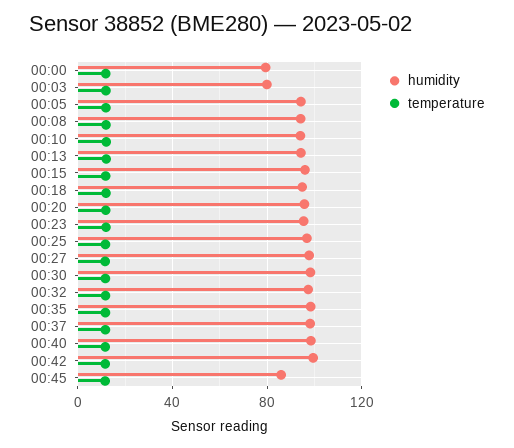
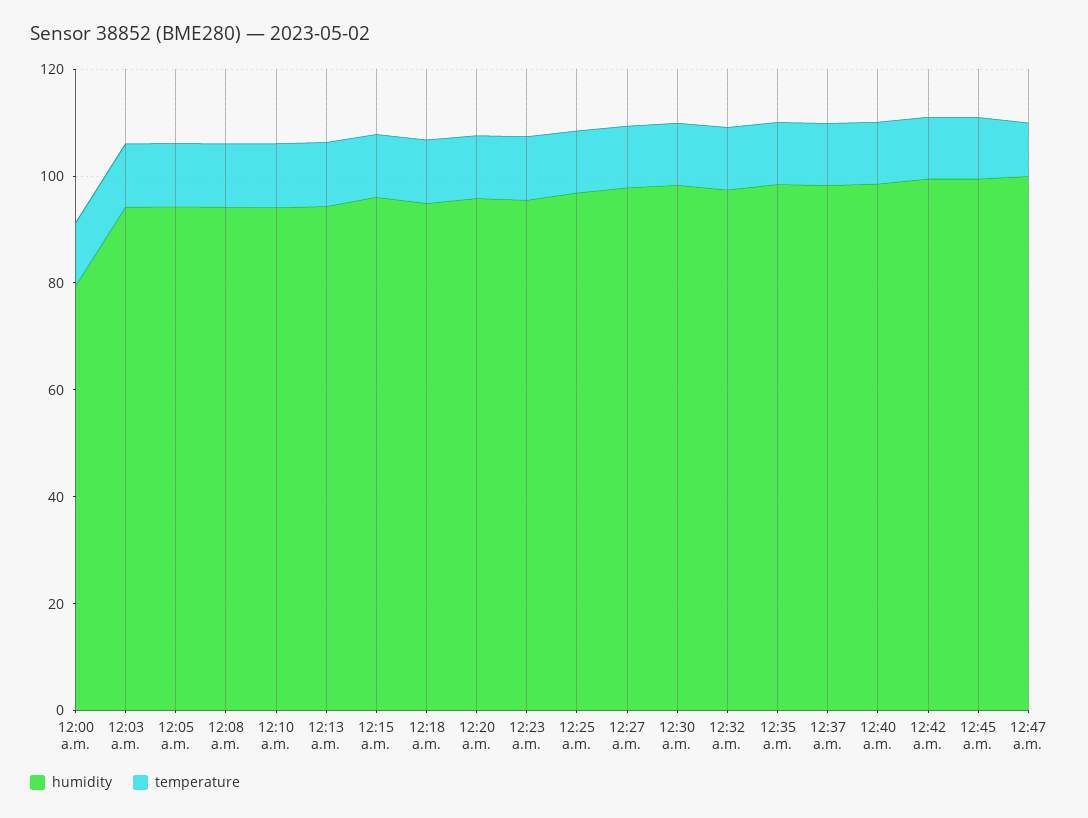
  {
    "humidity": {
      "00:00": 80,
-     "00:03": 80,
+     "00:03": 95,
      "00:05": 95,
      "00:08": 95,
      "00:10": 95,
      "00:13": 95,
      "00:15": 95,
      "00:18": 95,
      "00:20": 95,
      "00:23": 95,
      "00:25": 95,
      "00:27": 100,
      "00:30": 100,
      "00:32": 95,
      "00:35": 100,
      "00:37": 100,
      "00:40": 100,
      "00:42": 100,
-     "00:45": 85
+     "00:45": 100,
+     "12:47 a.m.": 100
    },
    "temperature": {
      "00:00": 10,
      "00:03": 10,
      "00:05": 10,
      "00:08": 10,
      "00:10": 10,
      "00:13": 10,
      "00:15": 10,
      "00:18": 10,
      "00:20": 10,
      "00:23": 10,
      "00:25": 10,
      "00:27": 10,
      "00:30": 10,
      "00:32": 10,
      "00:35": 10,
      "00:37": 10,
      "00:40": 10,
      "00:42": 10,
-     "00:45": 10
+     "00:45": 10,
+     "12:47 a.m.": 10
    }
  }

